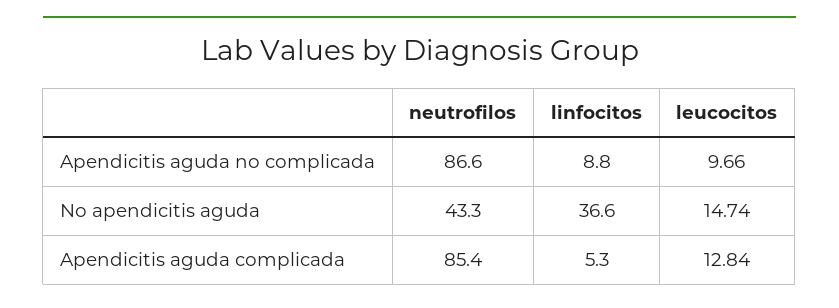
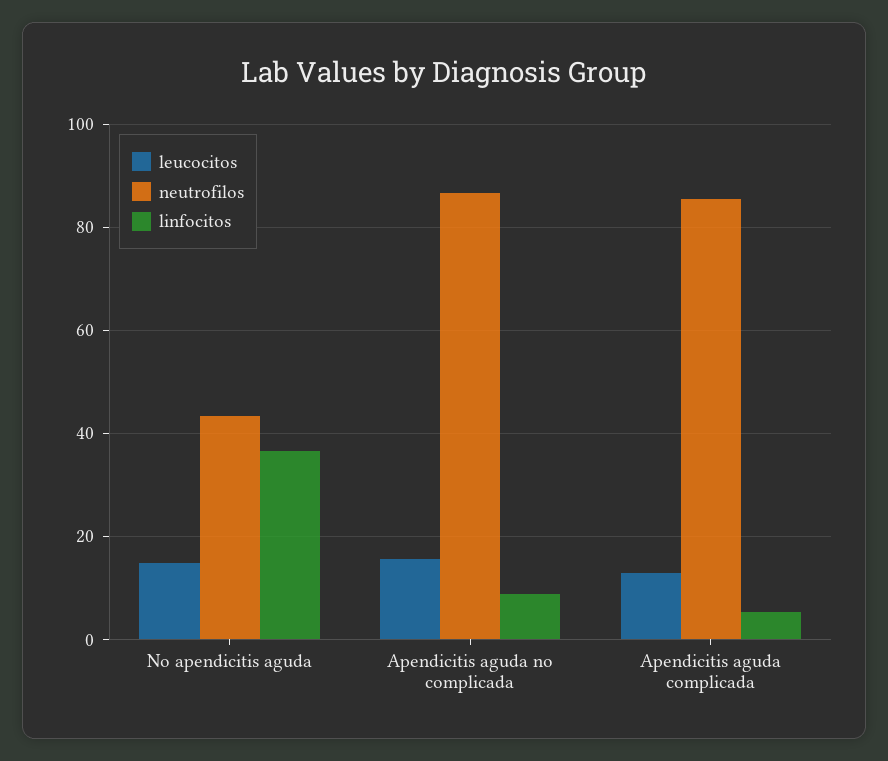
  {
    "neutrofilos": {
      "Apendicitis aguda no complicada": 86.6,
      "No apendicitis aguda": 43.3,
      "Apendicitis aguda complicada": 85.4
    },
    "linfocitos": {
      "Apendicitis aguda no complicada": 8.8,
      "No apendicitis aguda": 36.6,
      "Apendicitis aguda complicada": 5.3
    },
    "leucocitos": {
-     "Apendicitis aguda no complicada": 9.66,
+     "Apendicitis aguda no complicada": 16,
      "No apendicitis aguda": 14.74,
      "Apendicitis aguda complicada": 12.84
    }
  }

